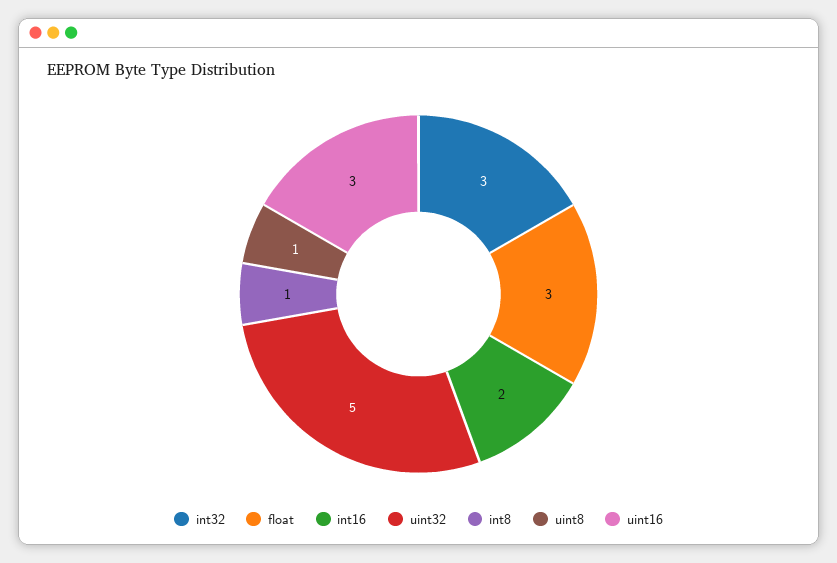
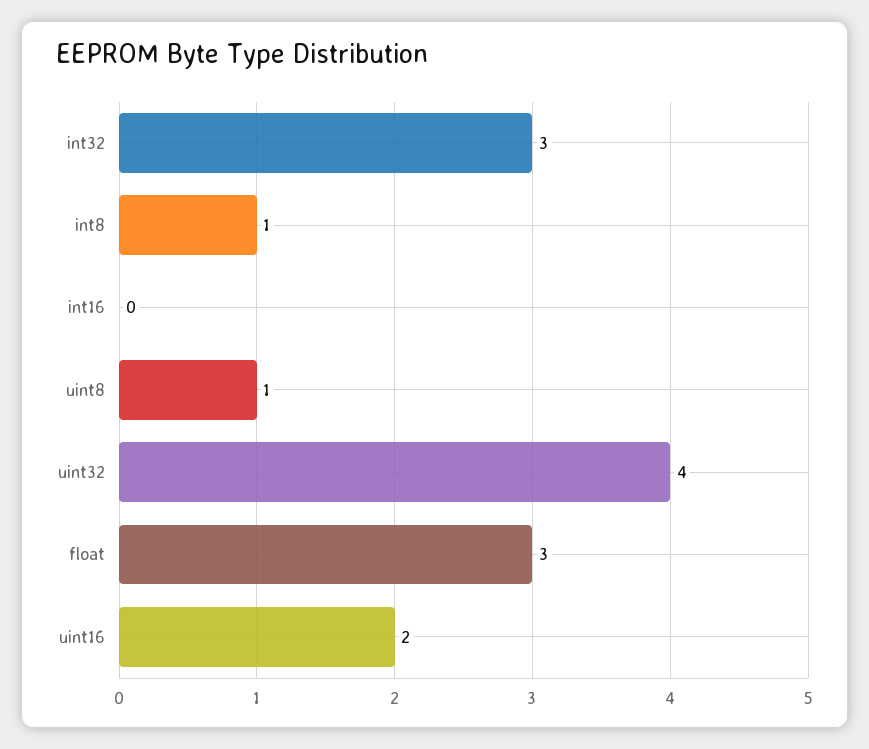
  {
    "int32": 3,
    "float": 3,
-   "int16": 2,
+   "int16": 0,
-   "uint32": 5,
+   "uint32": 4,
    "int8": 1,
    "uint8": 1,
-   "uint16": 3
+   "uint16": 2
  }

